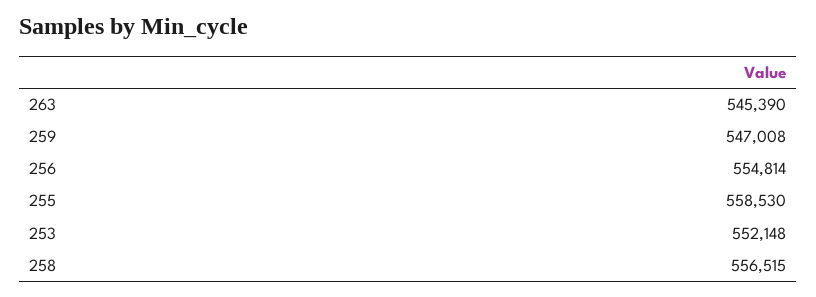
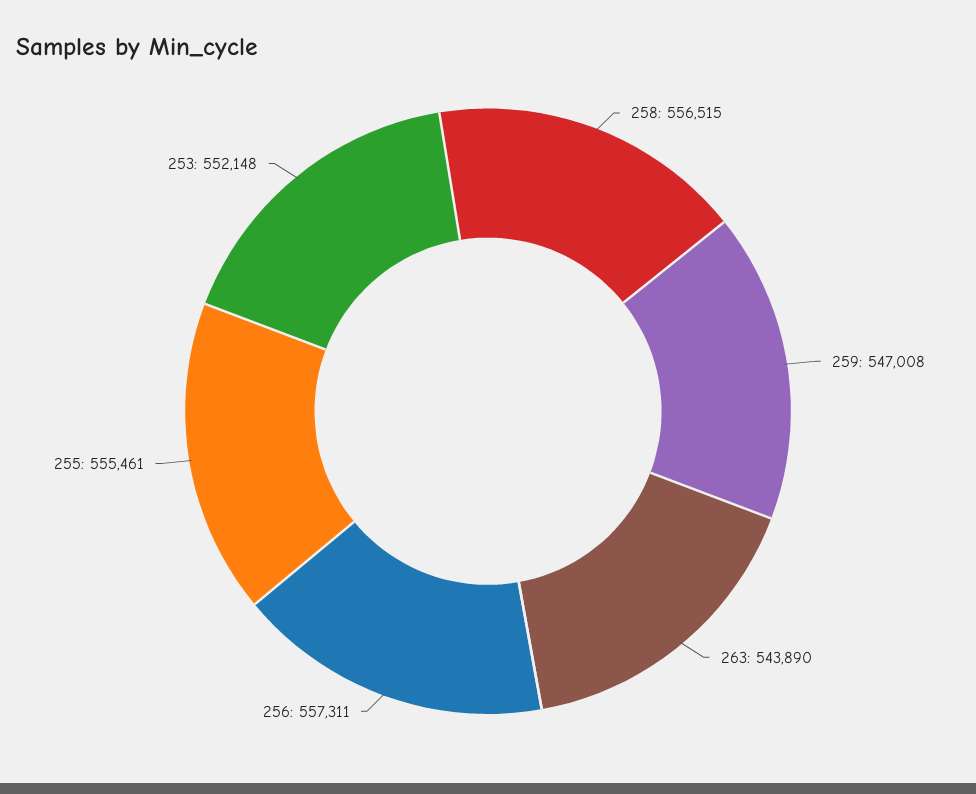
  {
-   "263": 545390,
+   "263": 543890,
    "259": 547008,
-   "256": 554814,
+   "256": 557311,
-   "255": 558530,
+   "255": 555461,
    "253": 552148,
    "258": 556515
  }

